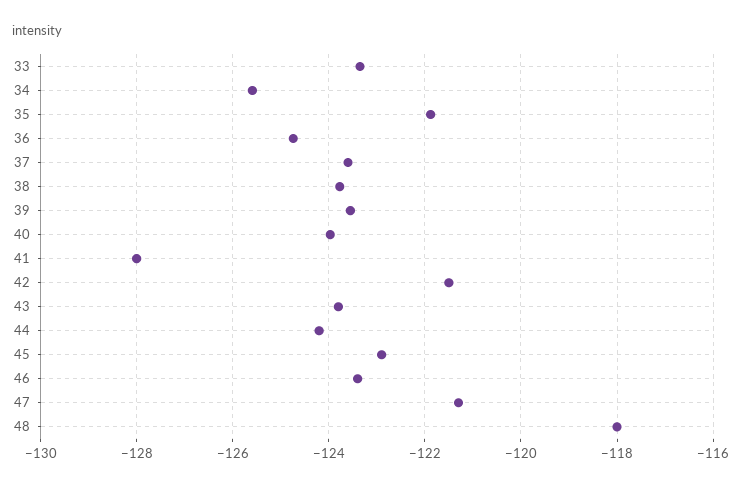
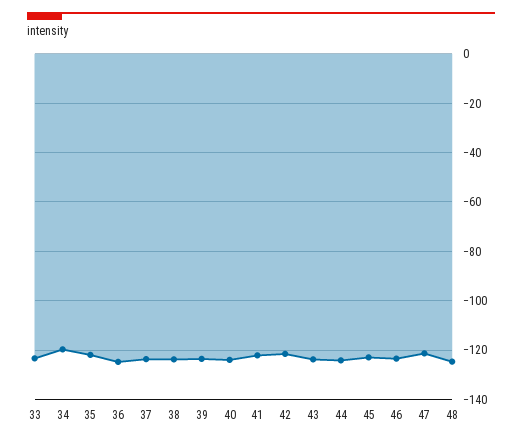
  {
    "33": -123.4,
-   "34": -125.6,
+   "34": -120,
    "35": -121.8,
    "36": -124.8,
    "37": -123.6,
    "38": -123.8,
    "39": -123.6,
    "40": -124,
-   "41": -128,
+   "41": -122.5,
    "42": -121.6,
    "43": -123.8,
    "44": -124.2,
    "45": -123,
    "46": -123.4,
    "47": -121.4,
-   "48": -118
+   "48": -125
  }

